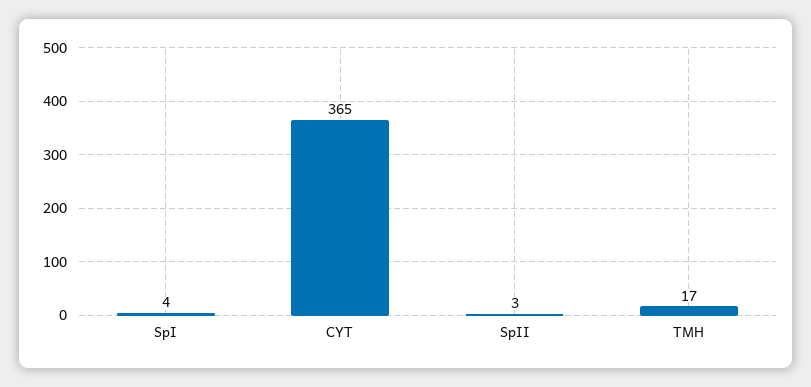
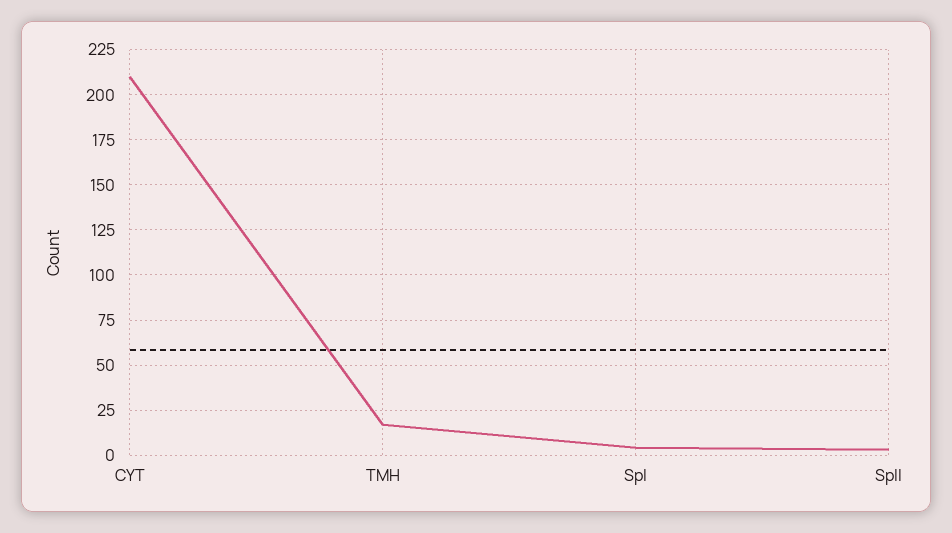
  {
    "SpI": 4,
-   "CYT": 365,
+   "CYT": 210,
    "SpII": 3,
    "TMH": 17
  }

